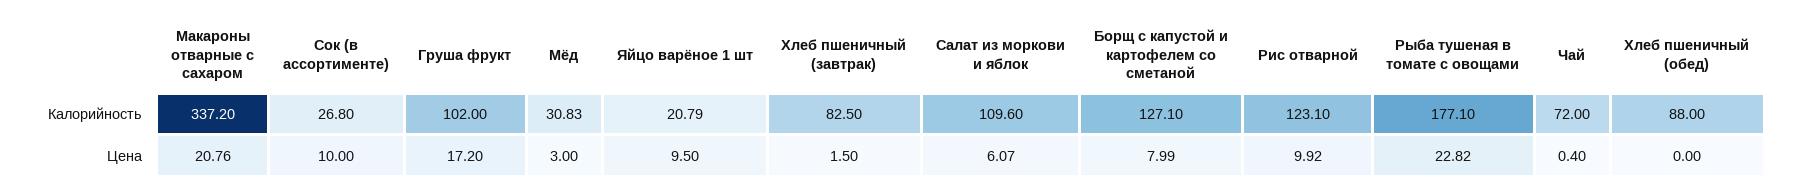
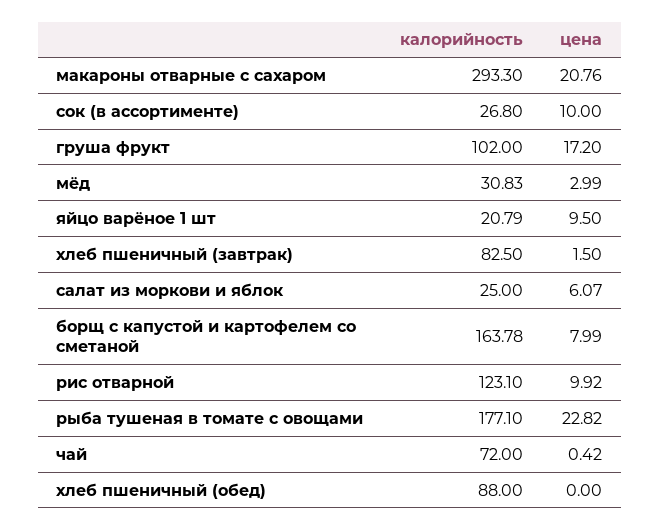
  {
    "Макароны отварные с сахаром": {
-     "Калорийность": 337.2,
+     "Калорийность": 293.3,
      "Цена": 20.76
    },
    "Сок (в ассортименте)": {
      "Калорийность": 26.8,
      "Цена": 10
    },
    "Груша фрукт": {
      "Калорийность": 102,
      "Цена": 17.2
    },
    "Мёд": {
      "Калорийность": 30.83,
-     "Цена": 3
+     "Цена": 2.99
    },
    "Яйцо варёное 1 шт": {
      "Калорийность": 20.79,
      "Цена": 9.5
    },
    "Хлеб пшеничный (завтрак)": {
      "Калорийность": 82.5,
      "Цена": 1.5
    },
    "Салат из моркови и яблок": {
-     "Калорийность": 109.6,
+     "Калорийность": 25,
      "Цена": 6.07
    },
    "Борщ с капустой и картофелем со сметаной": {
-     "Калорийность": 127.1,
+     "Калорийность": 163.78,
      "Цена": 7.99
    },
    "Рис отварной": {
      "Калорийность": 123.1,
      "Цена": 9.92
    },
    "Рыба тушеная в томате с овощами": {
      "Калорийность": 177.1,
      "Цена": 22.82
    },
    "Чай": {
      "Калорийность": 72,
-     "Цена": 0.4
+     "Цена": 0.42
    },
    "Хлеб пшеничный (обед)": {
      "Калорийность": 88,
      "Цена": 0
    }
  }

